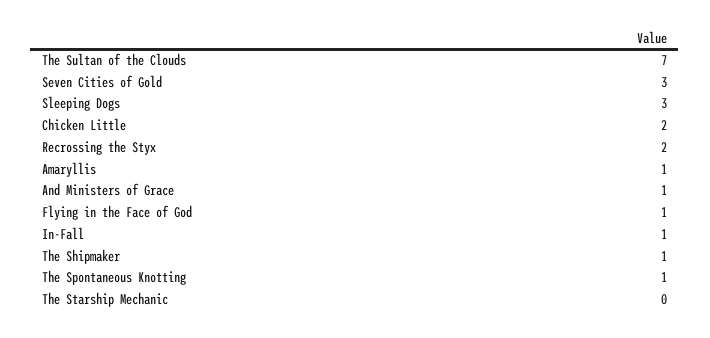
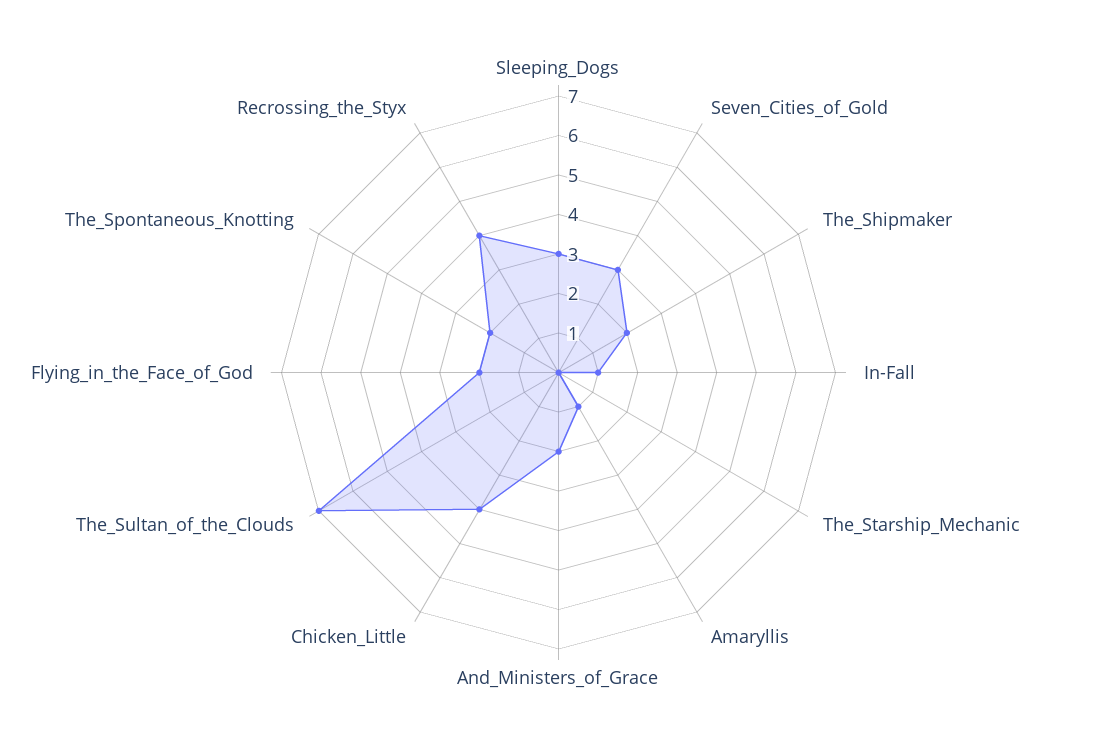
  {
    "The Sultan of the Clouds": 7,
    "Seven Cities of Gold": 3,
    "Sleeping Dogs": 3,
-   "Chicken Little": 2,
+   "Chicken Little": 4,
-   "Recrossing the Styx": 2,
+   "Recrossing the Styx": 4,
    "Amaryllis": 1,
-   "And Ministers of Grace": 1,
+   "And Ministers of Grace": 2,
-   "Flying in the Face of God": 1,
+   "Flying in the Face of God": 2,
    "In-Fall": 1,
-   "The Shipmaker": 1,
+   "The Shipmaker": 2,
-   "The Spontaneous Knotting": 1,
+   "The Spontaneous Knotting": 2,
    "The Starship Mechanic": 0
  }

